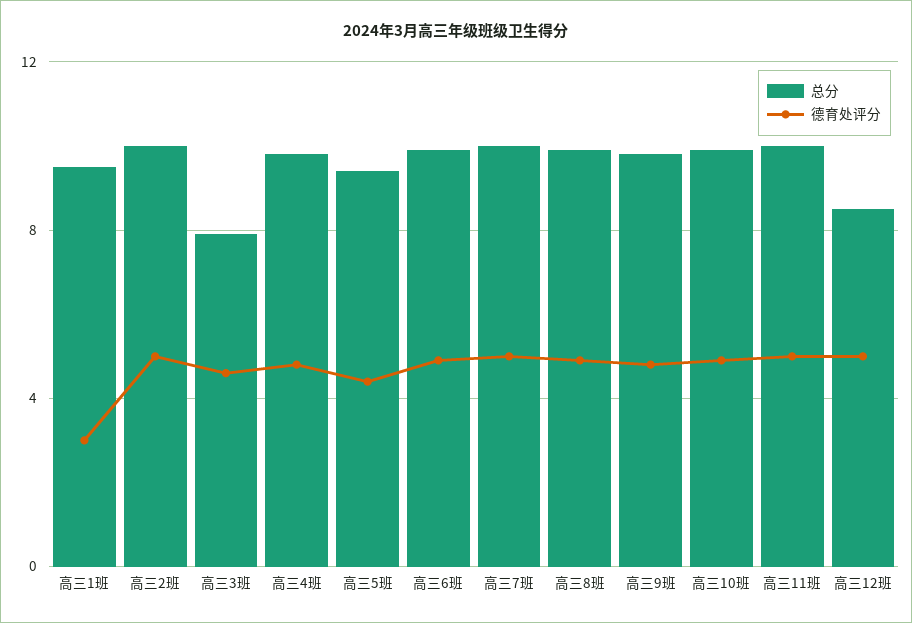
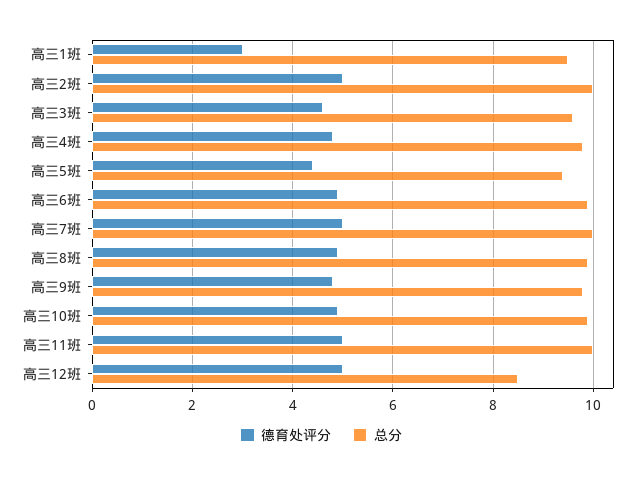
  {
    "总分": {
      "高三1班": 9.5,
      "高三2班": 10,
-     "高三3班": 8,
+     "高三3班": 9.5,
      "高三4班": 10,
      "高三5班": 9.5,
      "高三6班": 10,
      "高三7班": 10,
      "高三8班": 10,
      "高三9班": 10,
      "高三10班": 10,
      "高三11班": 10,
      "高三12班": 8.5
    },
    "德育处评分": {
      "高三1班": 3,
      "高三2班": 5,
      "高三3班": 4.5,
      "高三4班": 5,
      "高三5班": 4.5,
      "高三6班": 5,
      "高三7班": 5,
      "高三8班": 5,
      "高三9班": 5,
      "高三10班": 5,
      "高三11班": 5,
      "高三12班": 5
    }
  }

